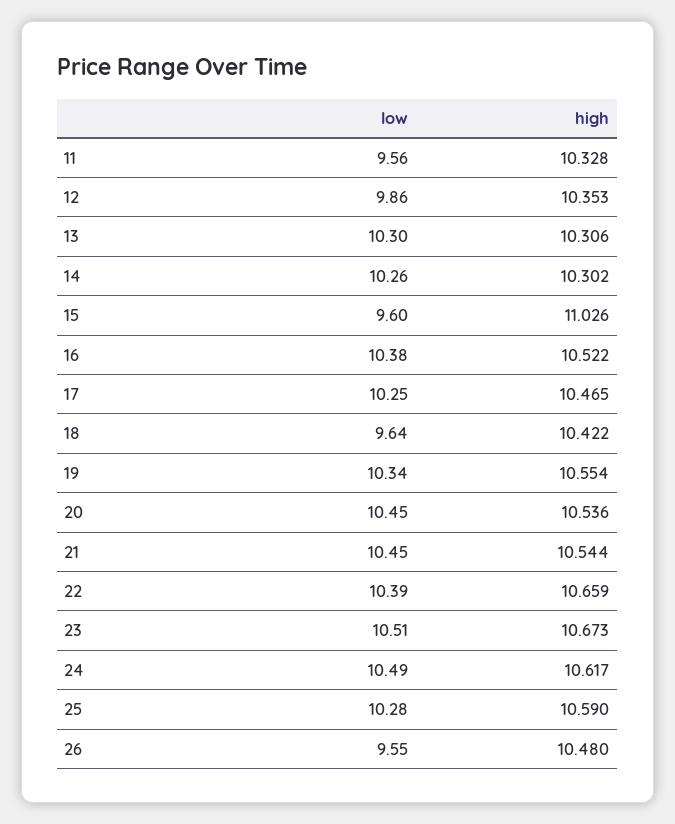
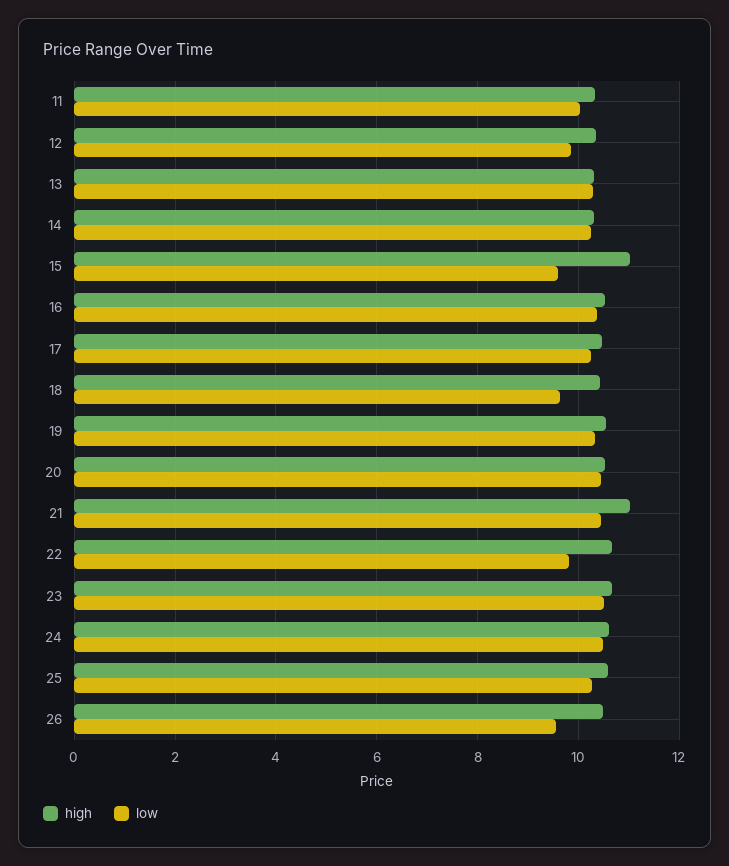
  {
    "low": {
-     "11": 9.56,
+     "11": 10,
      "12": 9.86,
      "13": 10.3,
      "14": 10.26,
      "15": 9.6,
      "16": 10.38,
      "17": 10.25,
      "18": 9.64,
      "19": 10.34,
      "20": 10.45,
      "21": 10.45,
-     "22": 10.39,
+     "22": 9.8,
      "23": 10.51,
      "24": 10.49,
      "25": 10.28,
      "26": 9.55
    },
    "high": {
      "11": 10.328,
      "12": 10.353,
      "13": 10.306,
      "14": 10.302,
      "15": 11.026,
      "16": 10.522,
      "17": 10.465,
      "18": 10.422,
      "19": 10.554,
      "20": 10.536,
-     "21": 10.544,
+     "21": 11,
      "22": 10.659,
      "23": 10.673,
      "24": 10.617,
      "25": 10.59,
      "26": 10.48
    }
  }

